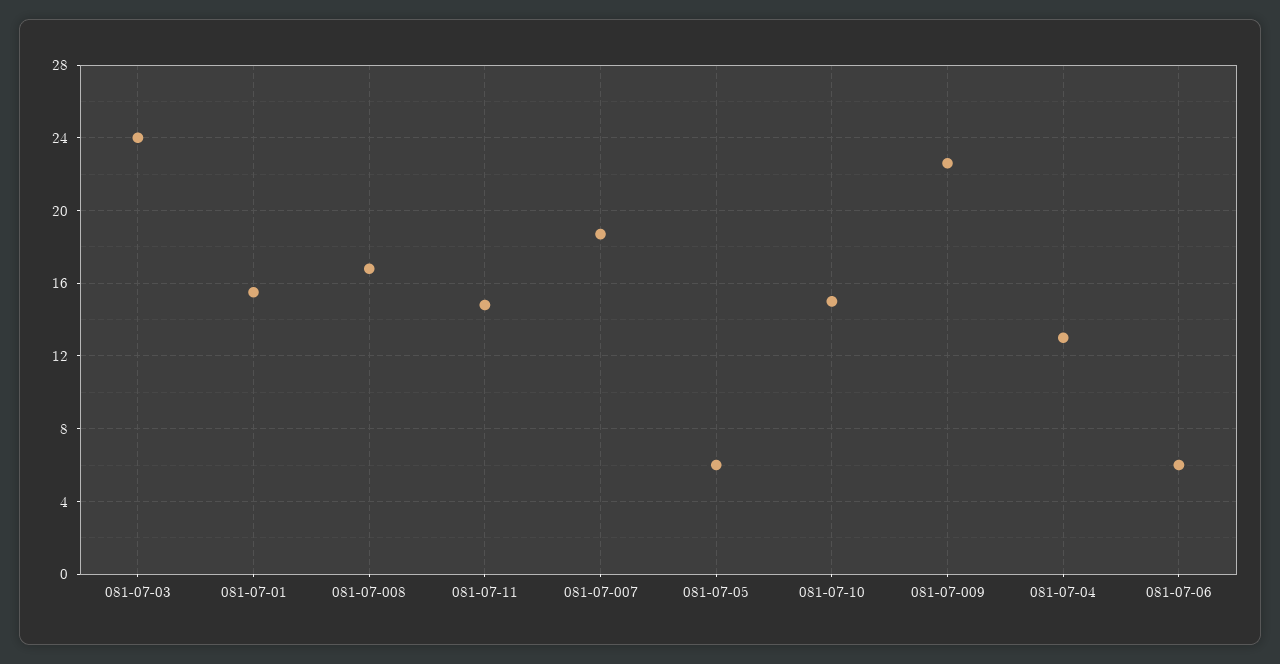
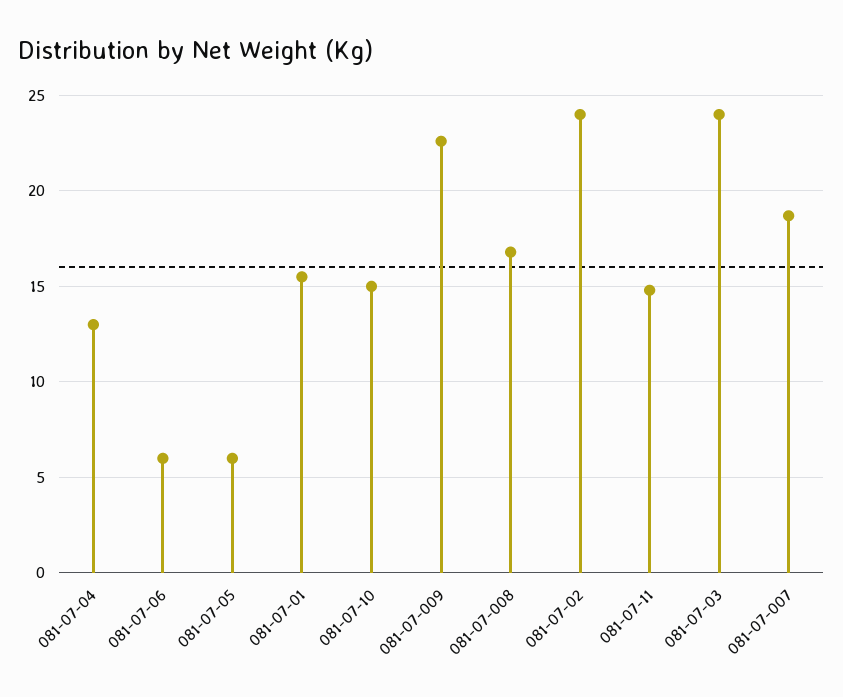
  {
    "081-07-03": 24,
    "081-07-01": 15.5,
    "081-07-008": 17,
    "081-07-11": 15,
    "081-07-007": 18.5,
    "081-07-05": 6,
    "081-07-10": 15,
    "081-07-009": 22.5,
    "081-07-04": 13,
-   "081-07-06": 6
+   "081-07-06": 6,
+   "081-07-02": 24
  }

